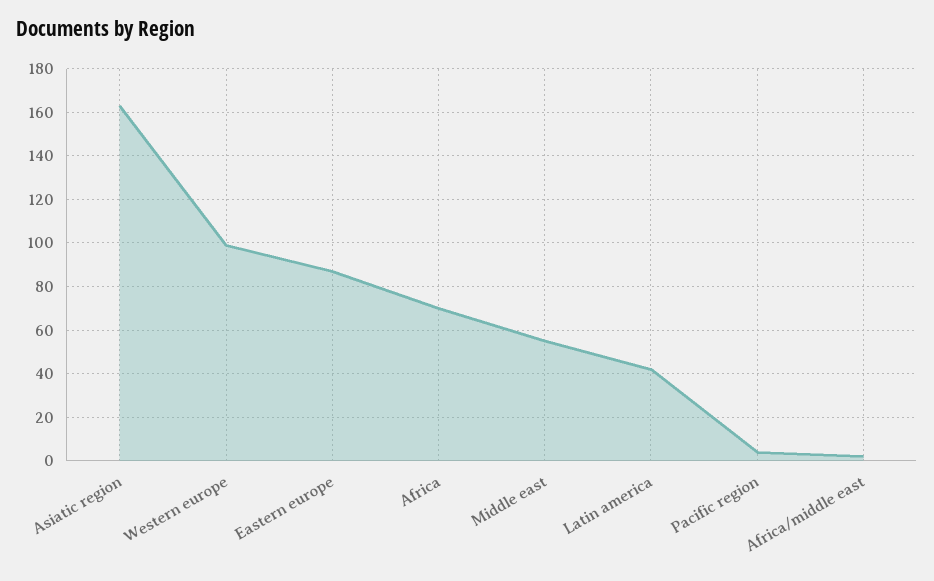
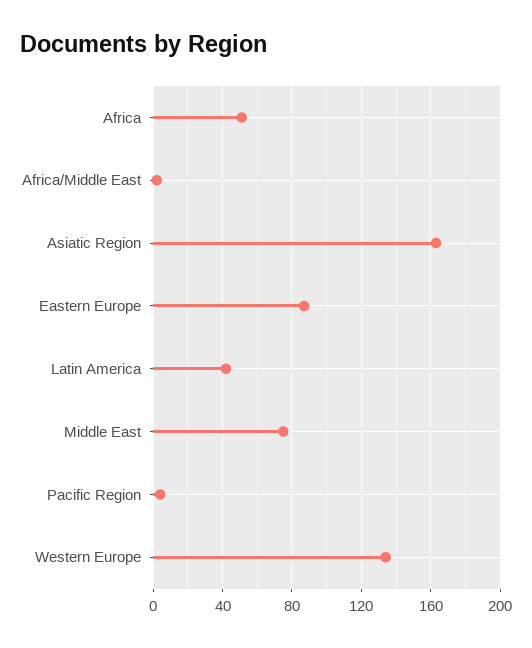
  {
    "Asiatic region": 165,
-   "Western europe": 100,
+   "Western europe": 135,
    "Eastern europe": 85,
-   "Africa": 70,
+   "Africa": 50,
-   "Middle east": 55,
+   "Middle east": 75,
    "Latin america": 40,
    "Pacific region": 5,
    "Africa/middle east": 0
  }

